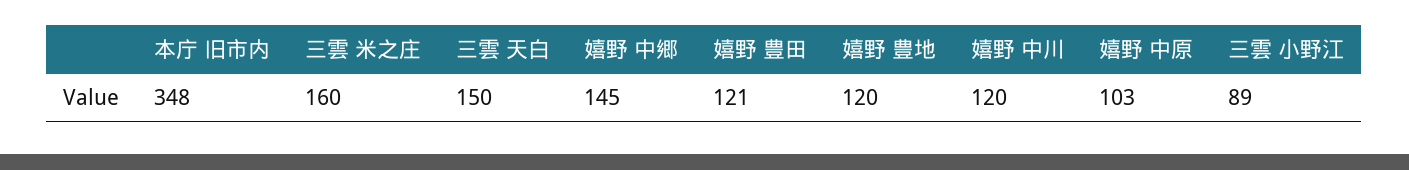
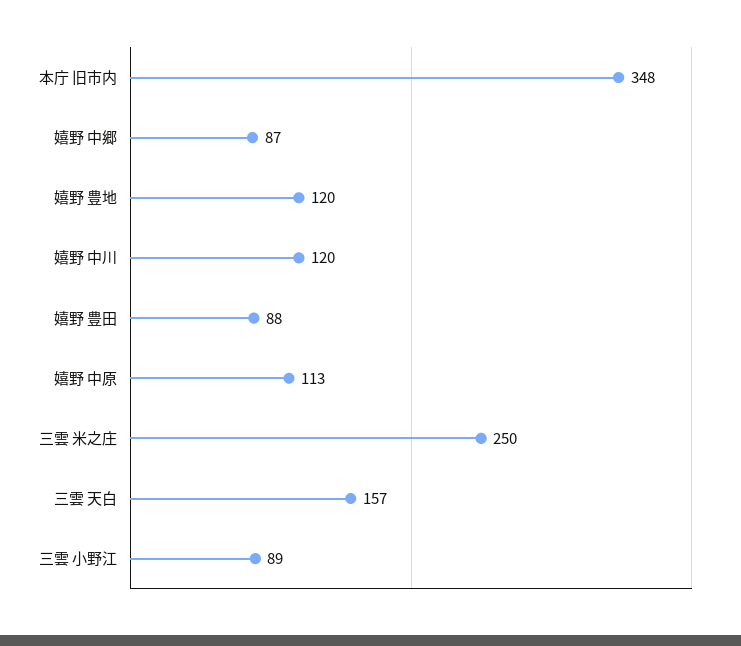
  {
    "本庁 旧市内": 348,
-   "三雲 米之庄": 160,
+   "三雲 米之庄": 250,
-   "三雲 天白": 150,
+   "三雲 天白": 157,
-   "嬉野 中郷": 145,
+   "嬉野 中郷": 87,
-   "嬉野 豊田": 121,
+   "嬉野 豊田": 88,
    "嬉野 豊地": 120,
    "嬉野 中川": 120,
-   "嬉野 中原": 103,
+   "嬉野 中原": 113,
    "三雲 小野江": 89
  }

